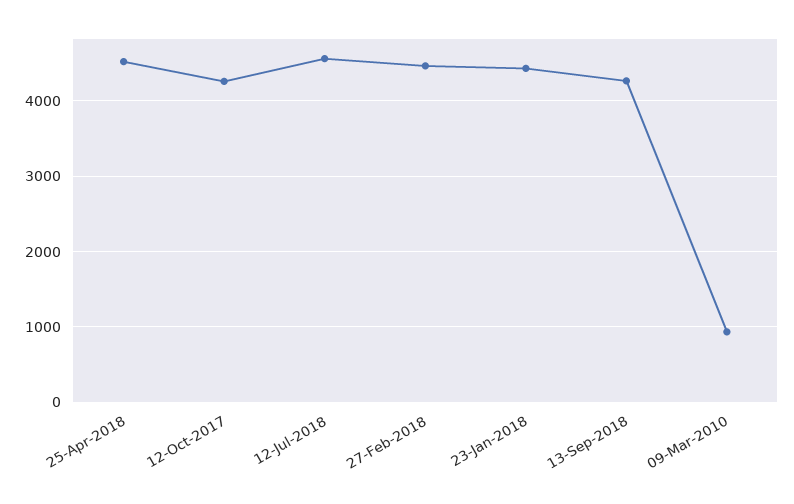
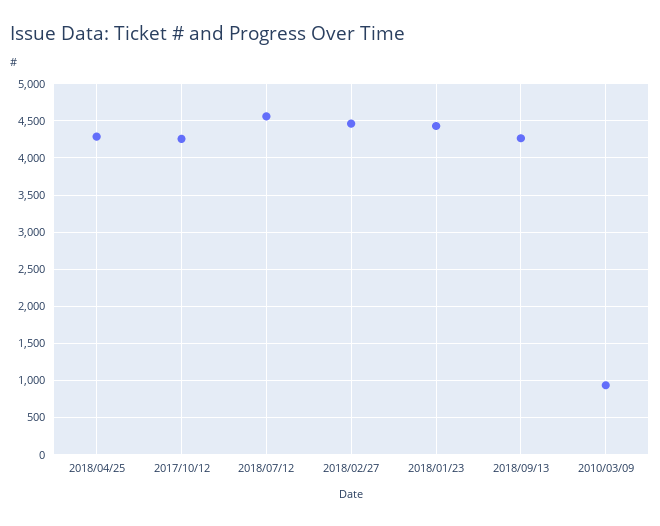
  {
-   "25-Apr-2018": 4500,
+   "25-Apr-2018": 4300,
    "12-Oct-2017": 4300,
    "12-Jul-2018": 4600,
    "27-Feb-2018": 4500,
    "23-Jan-2018": 4400,
    "13-Sep-2018": 4300,
    "09-Mar-2010": 900
  }

